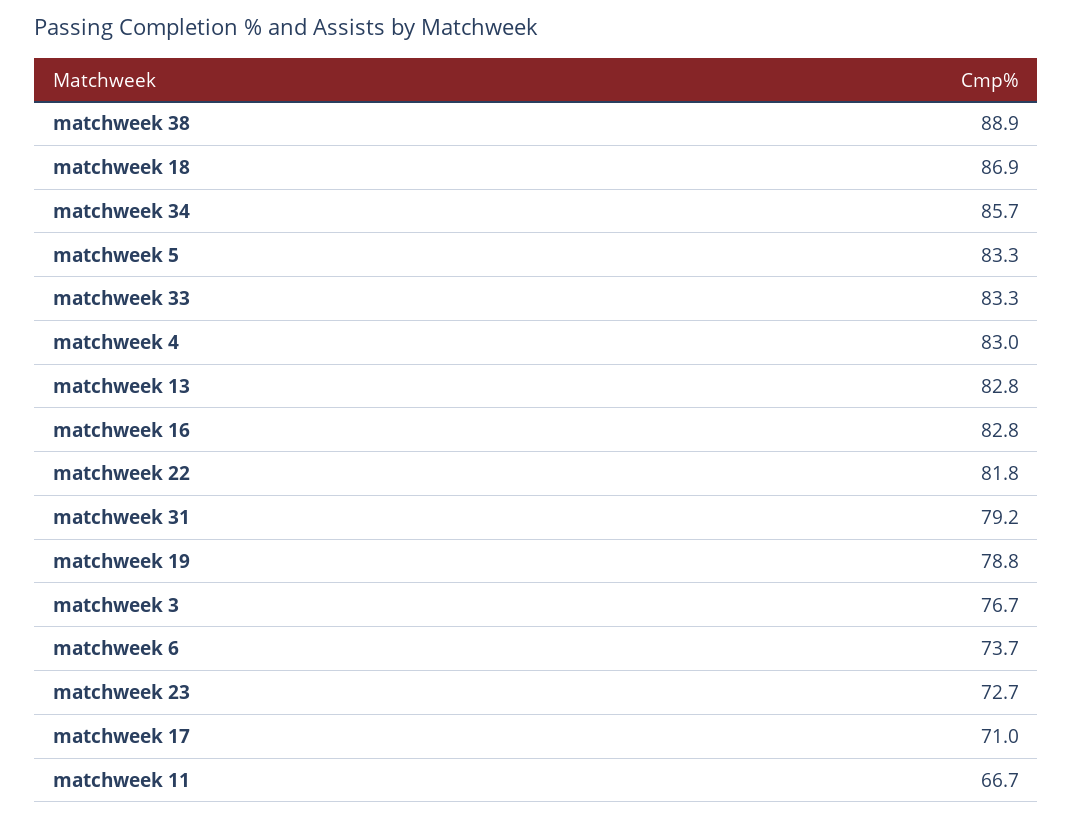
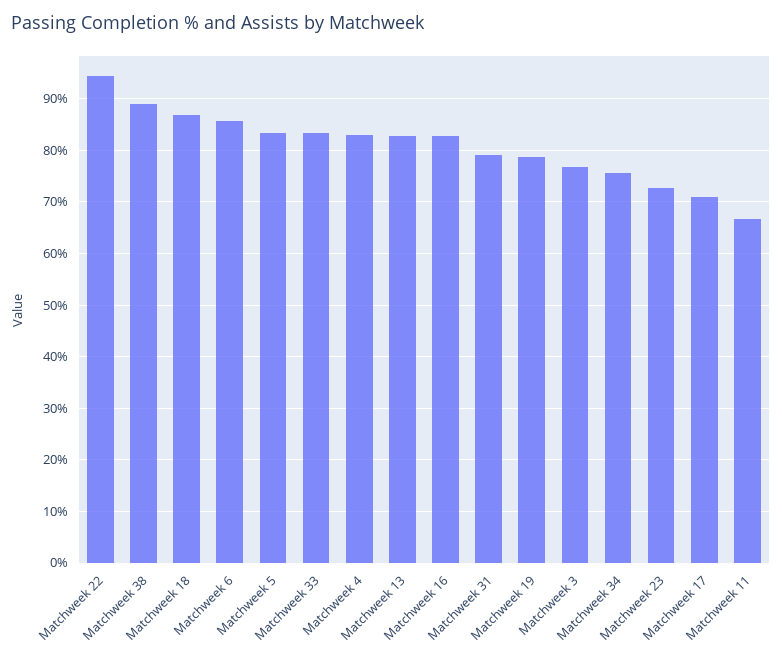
  {
    "matchweek 38": 88.9,
    "matchweek 18": 86.9,
-   "matchweek 34": 85.7,
+   "matchweek 34": 76,
    "matchweek 5": 83.3,
    "matchweek 33": 83.3,
    "matchweek 4": 83,
    "matchweek 13": 82.8,
    "matchweek 16": 82.8,
-   "matchweek 22": 81.8,
+   "matchweek 22": 94,
    "matchweek 31": 79.2,
    "matchweek 19": 78.8,
    "matchweek 3": 76.7,
-   "matchweek 6": 73.7,
+   "matchweek 6": 86,
    "matchweek 23": 72.7,
    "matchweek 17": 71,
    "matchweek 11": 66.7
  }

